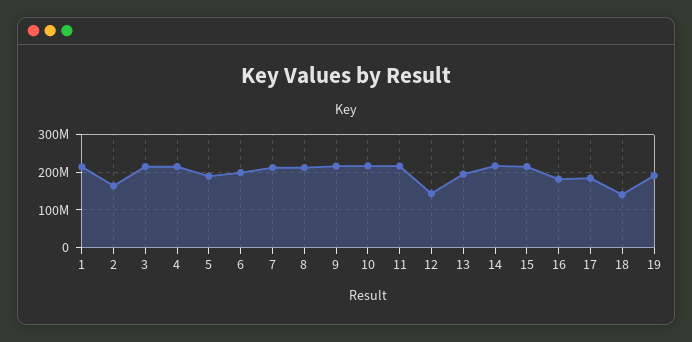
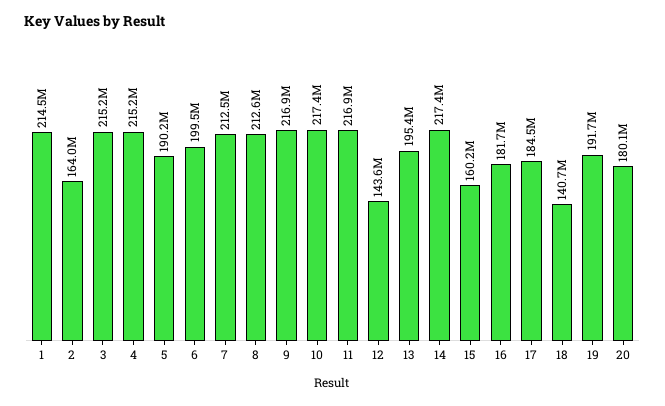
  {
    "1": 214500000,
    "2": 164000000,
    "3": 215200000,
    "4": 215200000,
    "5": 190200000,
    "6": 199500000,
    "7": 212500000,
    "8": 212600000,
    "9": 216900000,
    "10": 217400000,
    "11": 216900000,
    "12": 143600000,
    "13": 195400000,
    "14": 217400000,
-   "15": 220000000,
+   "15": 160200000,
    "16": 181700000,
    "17": 184500000,
    "18": 140700000,
-   "19": 191700000
+   "19": 191700000,
+   "20": 180100000
  }

